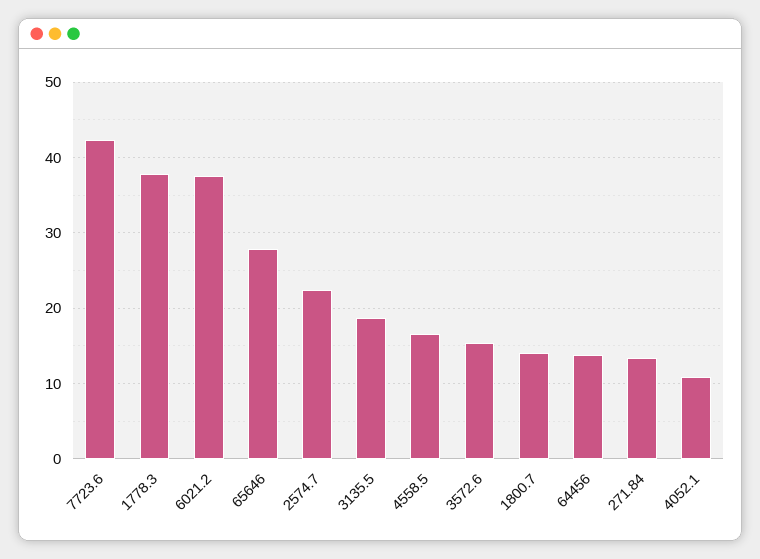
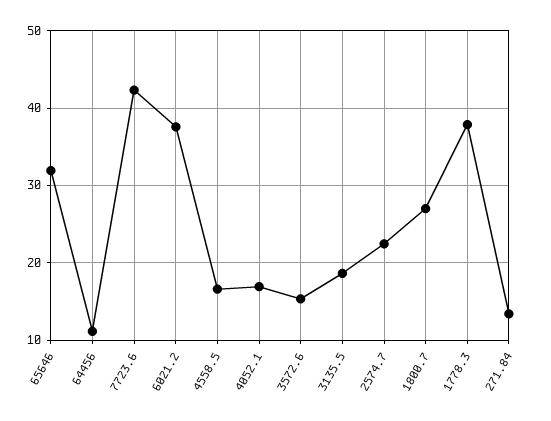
  {
    "7723.6": 42,
    "1778.3": 38,
    "6021.2": 38,
-   "65646": 28,
+   "65646": 32,
    "2574.7": 22,
    "3135.5": 19,
    "4558.5": 17,
    "3572.6": 15,
-   "1800.7": 14,
+   "1800.7": 27,
-   "64456": 14,
+   "64456": 11,
    "271.84": 13,
-   "4052.1": 11
+   "4052.1": 17
  }

